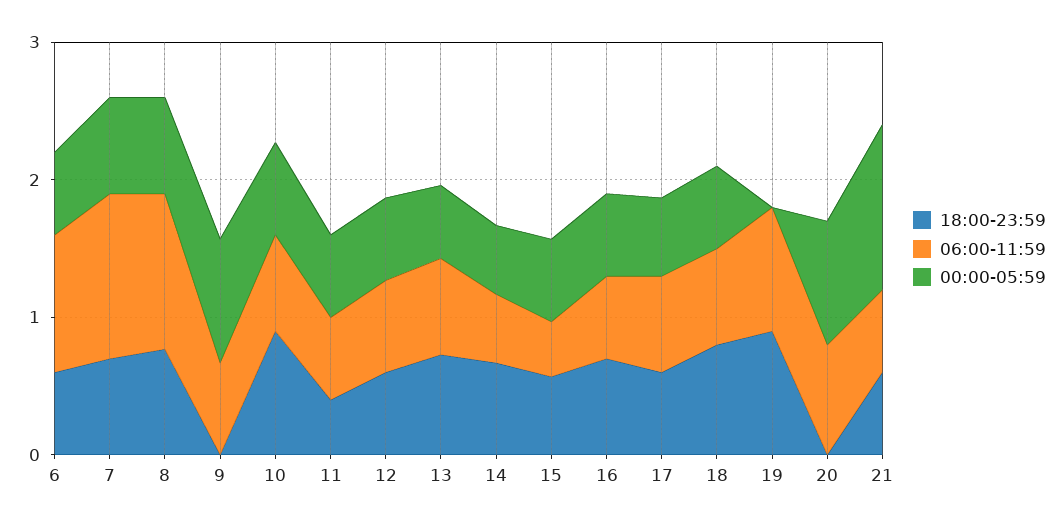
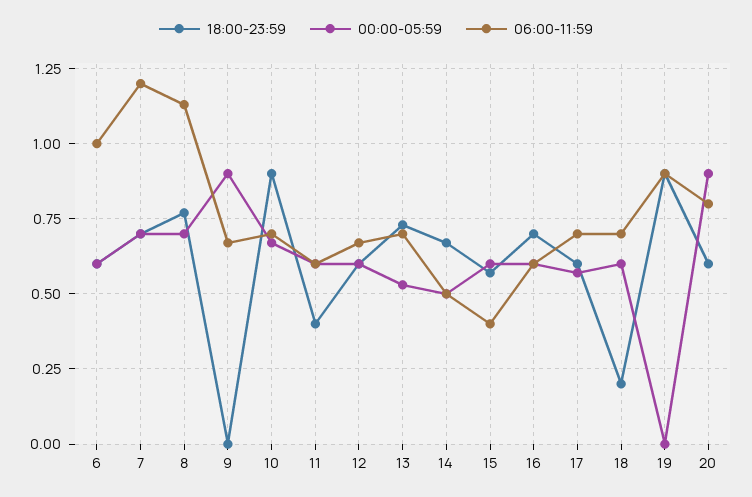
  {
    "18:00-23:59": {
      "6": 0.6,
      "7": 0.7,
      "8": 0.75,
      "9": 0,
      "10": 0.9,
      "11": 0.4,
      "12": 0.6,
      "13": 0.75,
      "14": 0.65,
      "15": 0.55,
      "16": 0.7,
      "17": 0.6,
-     "18": 0.8,
+     "18": 0.2,
      "19": 0.9,
-     "20": 0,
+     "20": 0.6
-     "21": 0.6
    },
    "06:00-11:59": {
      "6": 1,
      "7": 1.2,
      "8": 1.15,
      "9": 0.65,
      "10": 0.7,
      "11": 0.6,
      "12": 0.65,
      "13": 0.7,
      "14": 0.5,
      "15": 0.4,
      "16": 0.6,
      "17": 0.7,
      "18": 0.7,
      "19": 0.9,
-     "20": 0.8,
+     "20": 0.8
-     "21": 0.6
    },
    "00:00-05:59": {
      "6": 0.6,
      "7": 0.7,
      "8": 0.7,
      "9": 0.9,
      "10": 0.65,
      "11": 0.6,
      "12": 0.6,
      "13": 0.55,
      "14": 0.5,
      "15": 0.6,
      "16": 0.6,
      "17": 0.55,
      "18": 0.6,
      "19": 0,
-     "20": 0.9,
+     "20": 0.9
-     "21": 1.2
    }
  }

